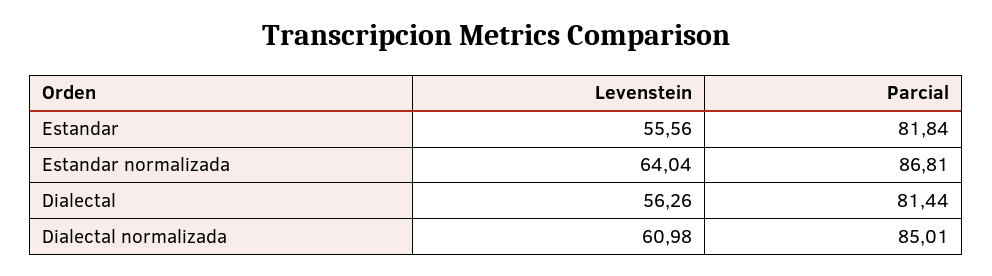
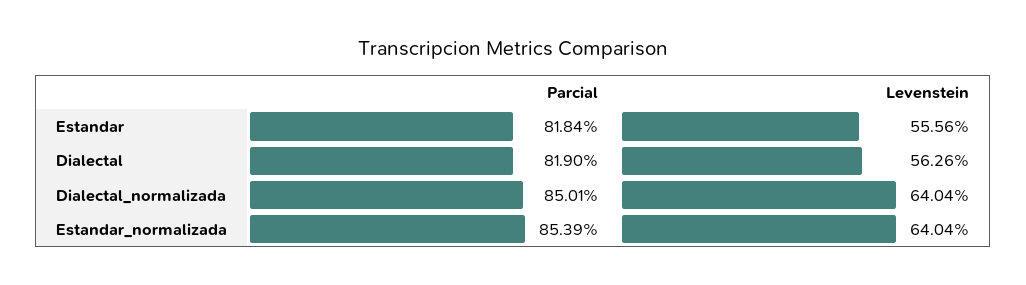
  {
    "Levenstein": {
      "Estandar": 55.56,
      "Estandar normalizada": 64.04,
      "Dialectal": 56.26,
-     "Dialectal normalizada": 60.98
+     "Dialectal normalizada": 64.04
    },
    "Parcial": {
      "Estandar": 81.84,
-     "Estandar normalizada": 86.81,
+     "Estandar normalizada": 85.39,
-     "Dialectal": 81.44,
+     "Dialectal": 81.9,
      "Dialectal normalizada": 85.01
    }
  }

